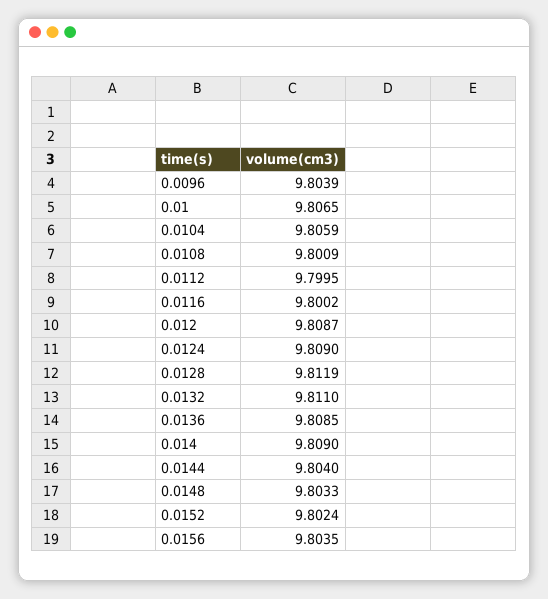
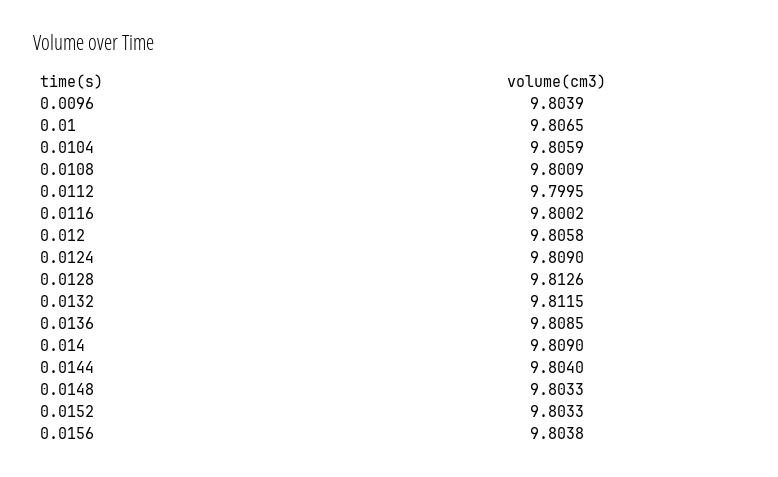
  {
    "0.0096": 9.8039,
    "0.01": 9.8065,
    "0.0104": 9.8059,
    "0.0108": 9.8009,
    "0.0112": 9.7995,
    "0.0116": 9.8002,
-   "0.012": 9.8087,
+   "0.012": 9.8058,
    "0.0124": 9.809,
-   "0.0128": 9.8119,
+   "0.0128": 9.8126,
-   "0.0132": 9.811,
+   "0.0132": 9.8115,
    "0.0136": 9.8085,
    "0.014": 9.809,
    "0.0144": 9.804,
    "0.0148": 9.8033,
-   "0.0152": 9.8024,
+   "0.0152": 9.8033,
-   "0.0156": 9.8035
+   "0.0156": 9.8038
  }

